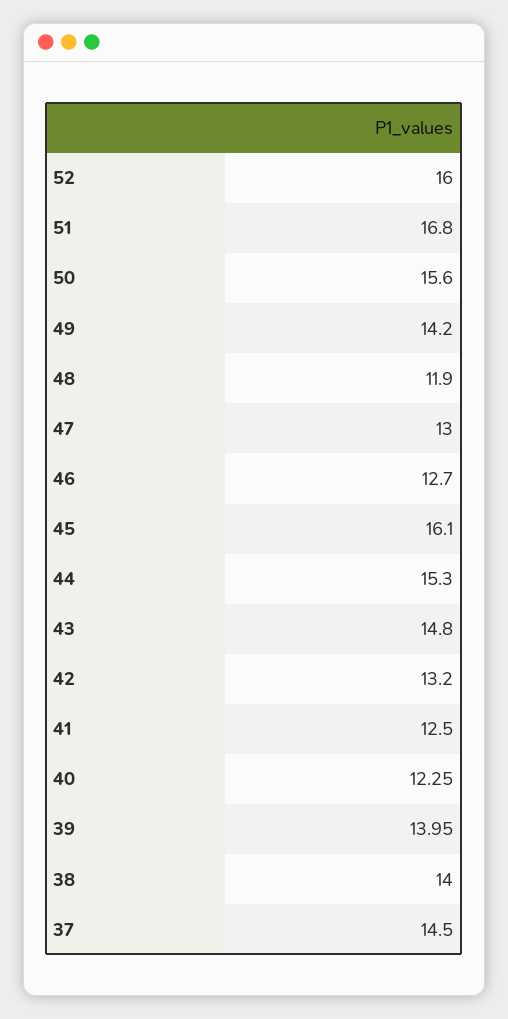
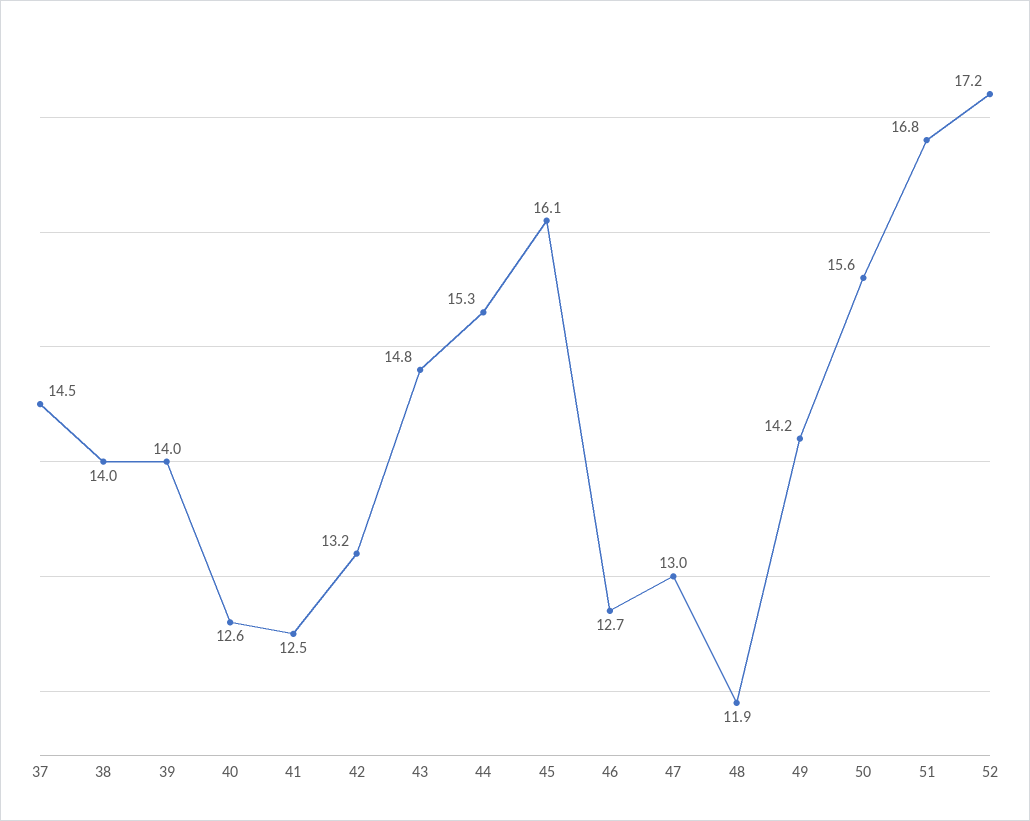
  {
-   "52": 16,
+   "52": 17.2,
    "51": 16.8,
    "50": 15.6,
    "49": 14.2,
    "48": 11.9,
    "47": 13,
    "46": 12.7,
    "45": 16.1,
    "44": 15.3,
    "43": 14.8,
    "42": 13.2,
    "41": 12.5,
-   "40": 12.25,
+   "40": 12.6,
    "39": 13.95,
    "38": 14,
    "37": 14.5
  }

